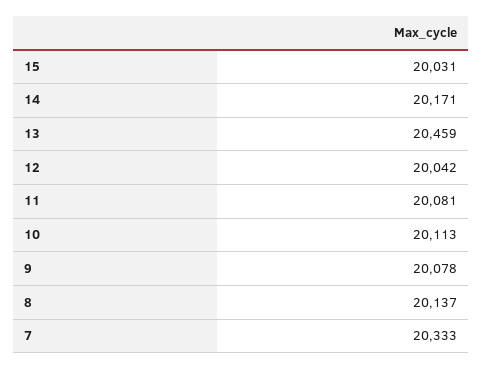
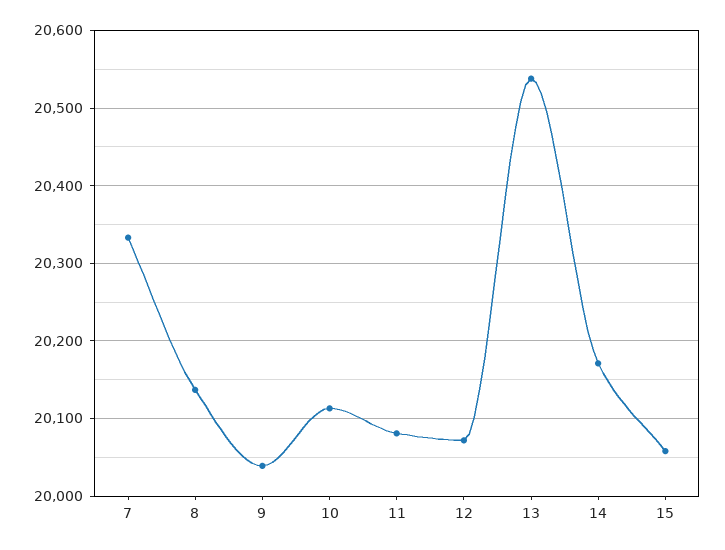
  {
-   "15": 20031,
+   "15": 20060,
    "14": 20171,
-   "13": 20459,
+   "13": 20540,
-   "12": 20042,
+   "12": 20070,
    "11": 20081,
    "10": 20113,
-   "9": 20078,
+   "9": 20040,
    "8": 20137,
    "7": 20333
  }

